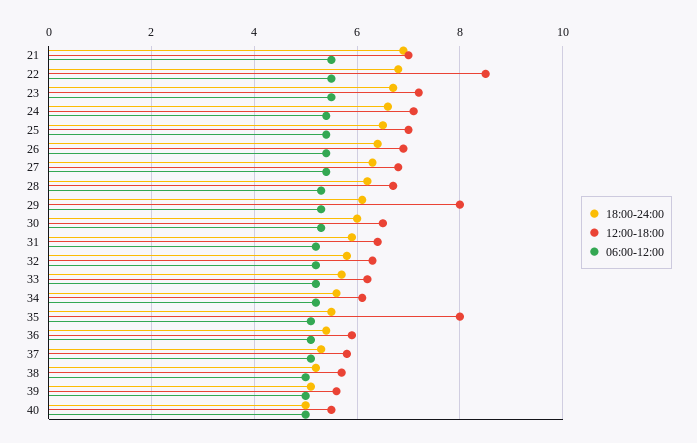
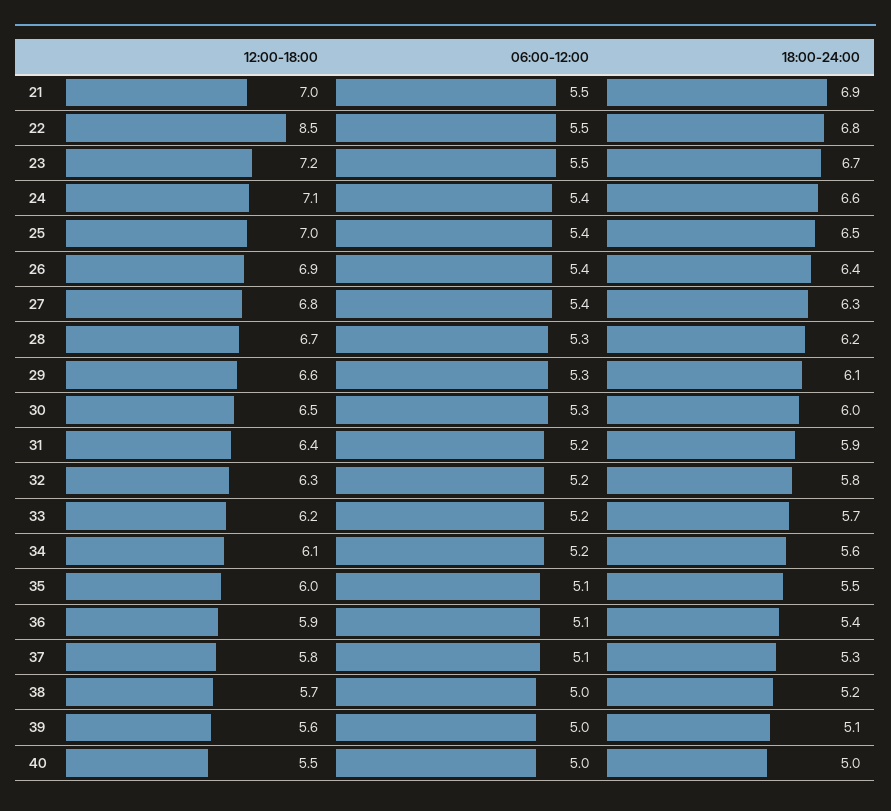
  {
    "18:00-24:00": {
      "21": 6.9,
      "22": 6.8,
      "23": 6.7,
      "24": 6.6,
      "25": 6.5,
      "26": 6.4,
      "27": 6.3,
      "28": 6.2,
      "29": 6.1,
      "30": 6,
      "31": 5.9,
      "32": 5.8,
      "33": 5.7,
      "34": 5.6,
      "35": 5.5,
      "36": 5.4,
      "37": 5.3,
      "38": 5.2,
      "39": 5.1,
      "40": 5
    },
    "12:00-18:00": {
      "21": 7,
      "22": 8.5,
      "23": 7.2,
      "24": 7.1,
      "25": 7,
      "26": 6.9,
      "27": 6.8,
      "28": 6.7,
-     "29": 8,
+     "29": 6.6,
      "30": 6.5,
      "31": 6.4,
      "32": 6.3,
      "33": 6.2,
      "34": 6.1,
-     "35": 8,
+     "35": 6,
      "36": 5.9,
      "37": 5.8,
      "38": 5.7,
      "39": 5.6,
      "40": 5.5
    },
    "06:00-12:00": {
      "21": 5.5,
      "22": 5.5,
      "23": 5.5,
      "24": 5.4,
      "25": 5.4,
      "26": 5.4,
      "27": 5.4,
      "28": 5.3,
      "29": 5.3,
      "30": 5.3,
      "31": 5.2,
      "32": 5.2,
      "33": 5.2,
      "34": 5.2,
      "35": 5.1,
      "36": 5.1,
      "37": 5.1,
      "38": 5,
      "39": 5,
      "40": 5
    }
  }

